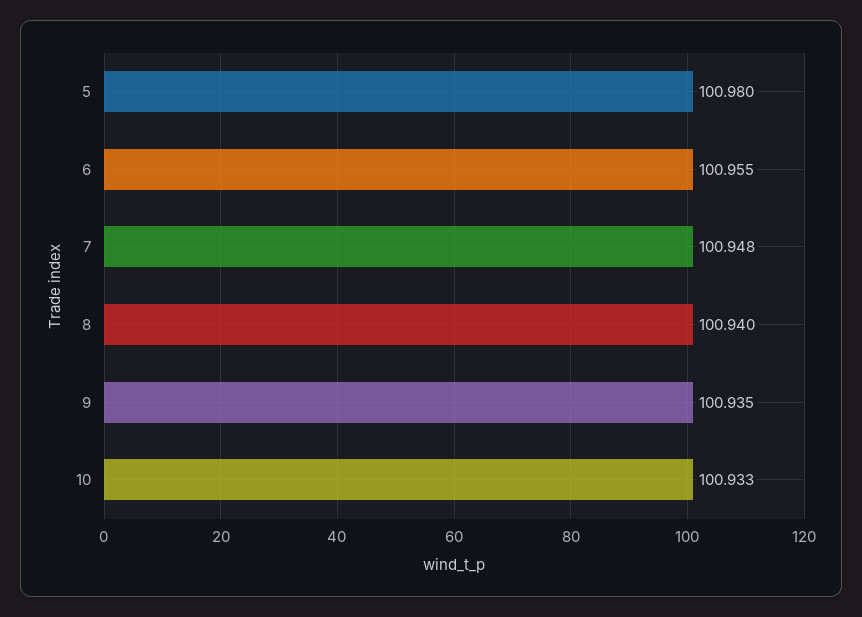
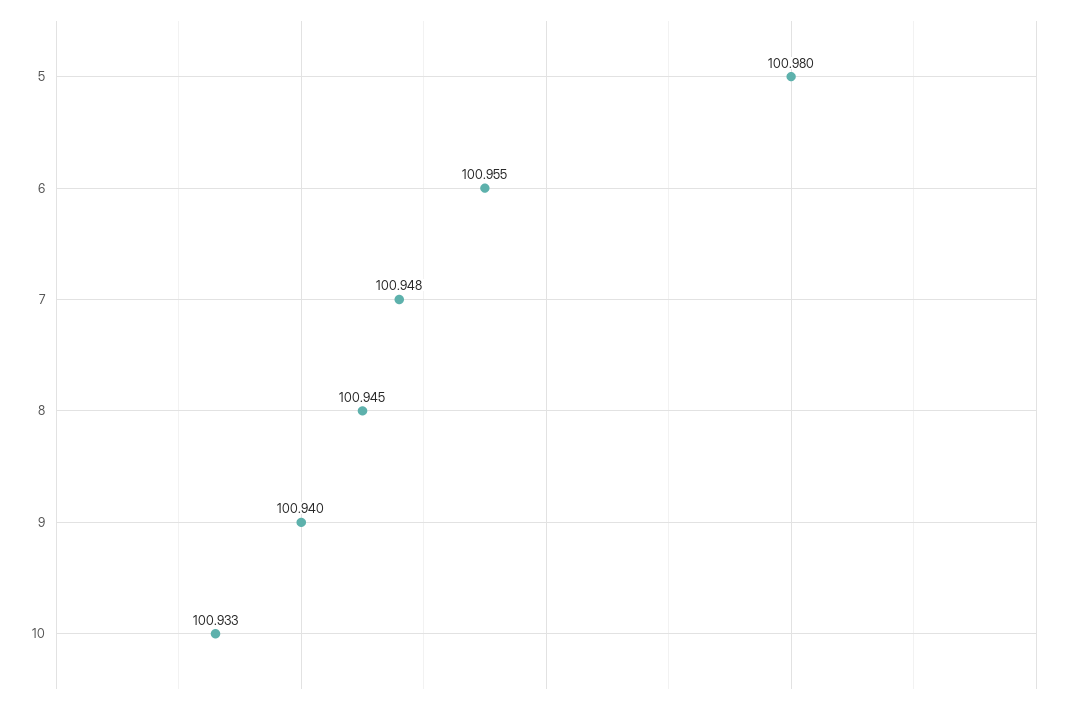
  {
    "5": 100.98,
    "6": 100.955,
    "7": 100.948,
-   "8": 100.94,
+   "8": 100.945,
-   "9": 100.935,
+   "9": 100.94,
    "10": 100.933
  }

